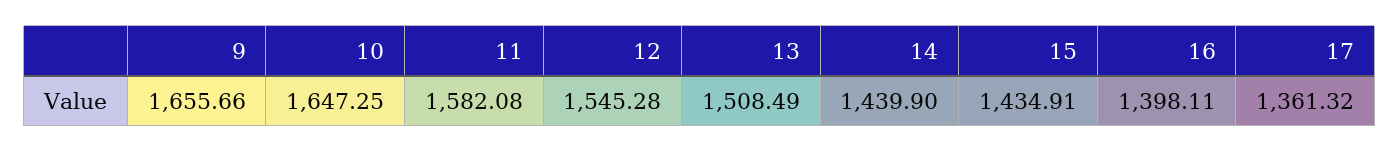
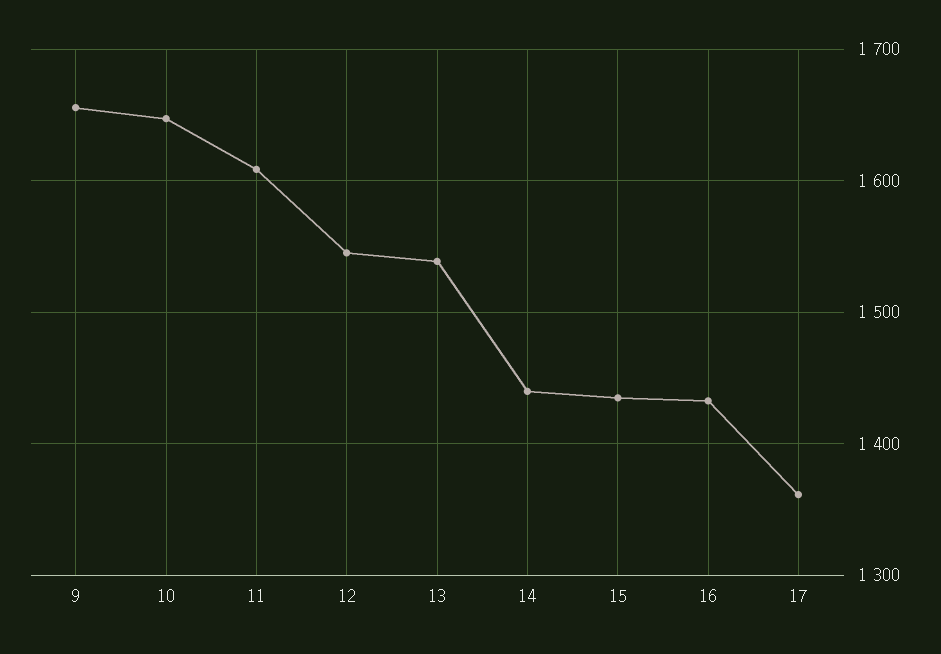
  {
    "9": 1655.66,
    "10": 1647.25,
-   "11": 1582.08,
+   "11": 1610,
    "12": 1545.28,
-   "13": 1508.49,
+   "13": 1540,
    "14": 1439.9,
    "15": 1434.91,
-   "16": 1398.11,
+   "16": 1430,
    "17": 1361.32
  }

